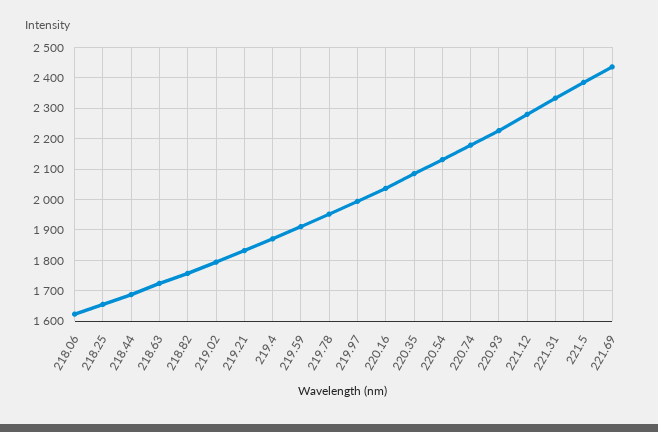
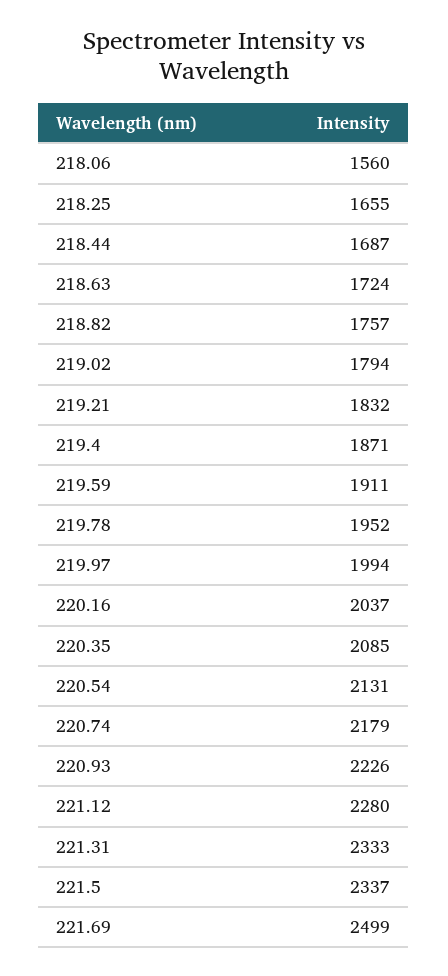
  {
-   "218.06": 1620,
+   "218.06": 1560,
    "218.25": 1655,
    "218.44": 1687,
    "218.63": 1724,
    "218.82": 1757,
    "219.02": 1794,
    "219.21": 1832,
    "219.4": 1871,
    "219.59": 1911,
    "219.78": 1952,
    "219.97": 1994,
    "220.16": 2037,
    "220.35": 2085,
    "220.54": 2131,
    "220.74": 2179,
    "220.93": 2226,
    "221.12": 2280,
    "221.31": 2333,
-   "221.5": 2380,
+   "221.5": 2337,
-   "221.69": 2440
+   "221.69": 2499
  }

